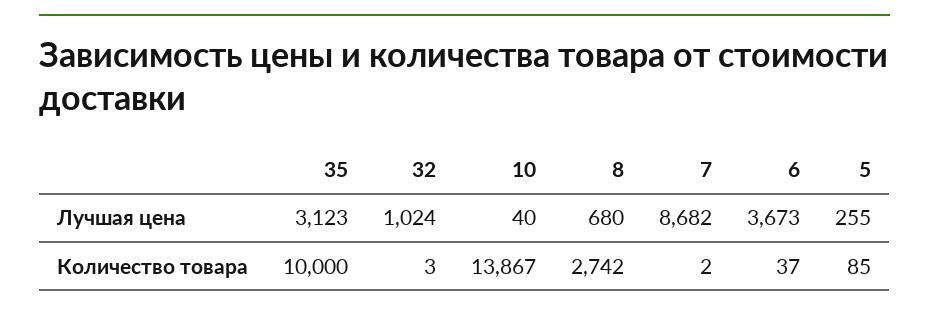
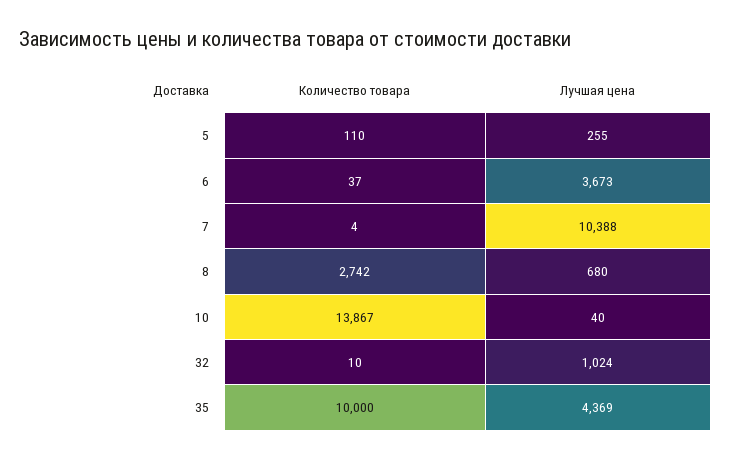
  {
    "35": {
-     "Лучшая цена": 3123,
+     "Лучшая цена": 4369,
      "Количество товара": 10000
    },
    "32": {
      "Лучшая цена": 1024,
-     "Количество товара": 3
+     "Количество товара": 10
    },
    "10": {
      "Лучшая цена": 40,
      "Количество товара": 13867
    },
    "8": {
      "Лучшая цена": 680,
      "Количество товара": 2742
    },
    "7": {
-     "Лучшая цена": 8682,
+     "Лучшая цена": 10388,
-     "Количество товара": 2
+     "Количество товара": 4
    },
    "6": {
      "Лучшая цена": 3673,
      "Количество товара": 37
    },
    "5": {
      "Лучшая цена": 255,
-     "Количество товара": 85
+     "Количество товара": 110
    }
  }

